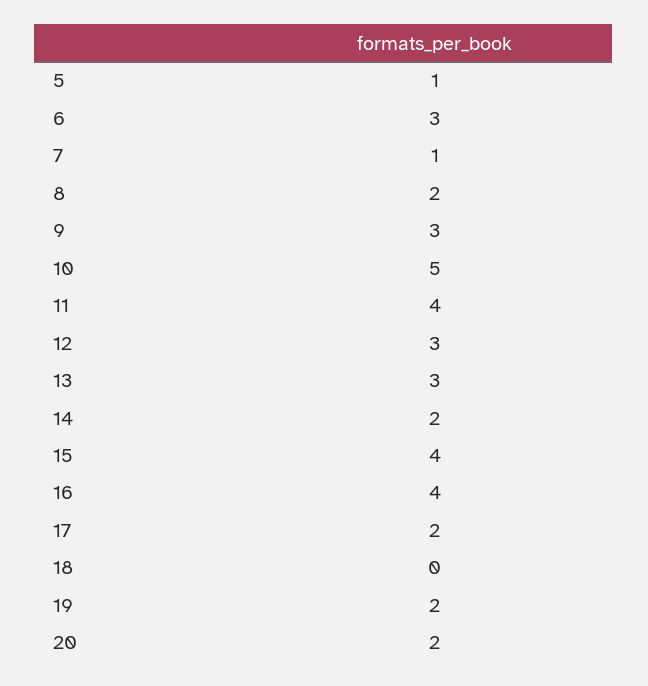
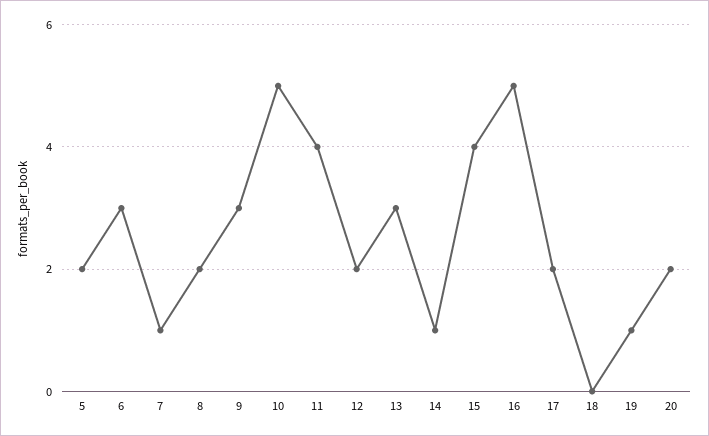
  {
-   "5": 1,
+   "5": 2,
    "6": 3,
    "7": 1,
    "8": 2,
    "9": 3,
    "10": 5,
    "11": 4,
-   "12": 3,
+   "12": 2,
    "13": 3,
-   "14": 2,
+   "14": 1,
    "15": 4,
-   "16": 4,
+   "16": 5,
    "17": 2,
    "18": 0,
-   "19": 2,
+   "19": 1,
    "20": 2
  }

